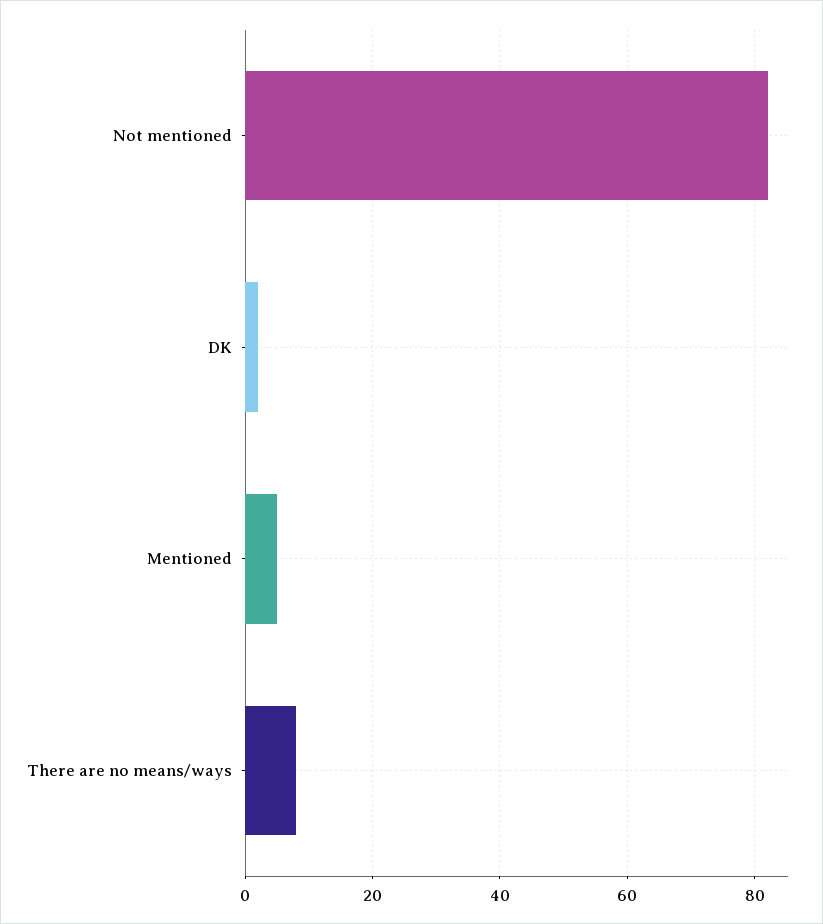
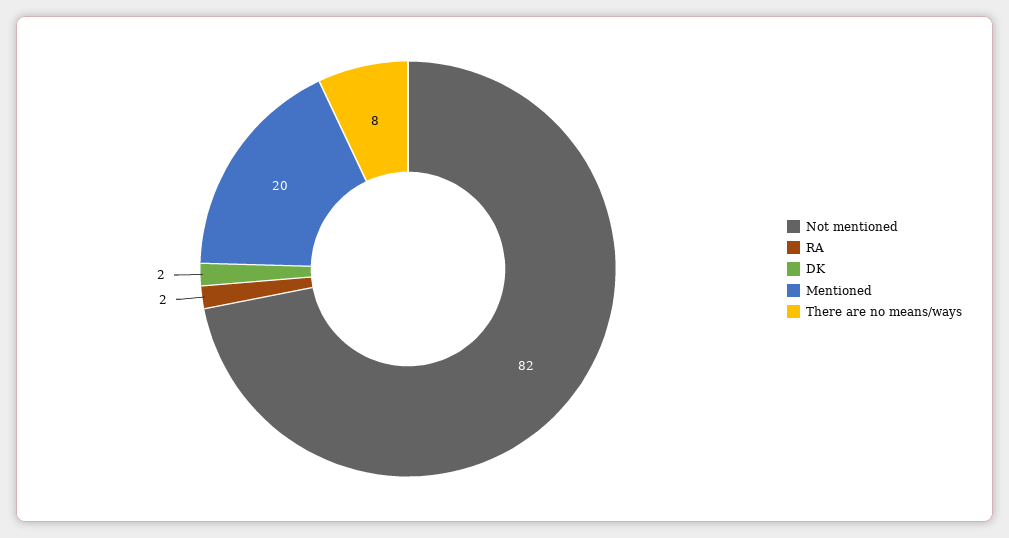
  {
    "Not mentioned": 82,
    "DK": 2,
-   "Mentioned": 5,
+   "Mentioned": 20,
-   "There are no means/ways": 8
+   "There are no means/ways": 8,
+   "RA": 2
  }

